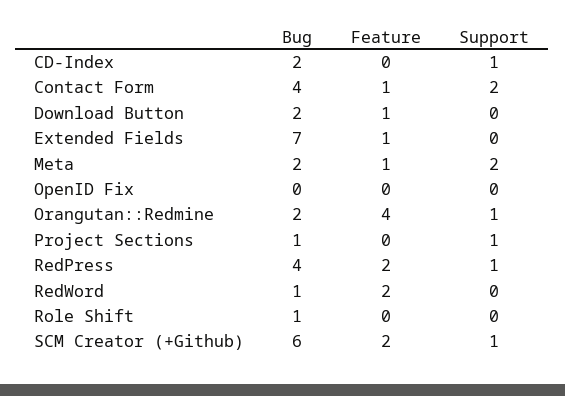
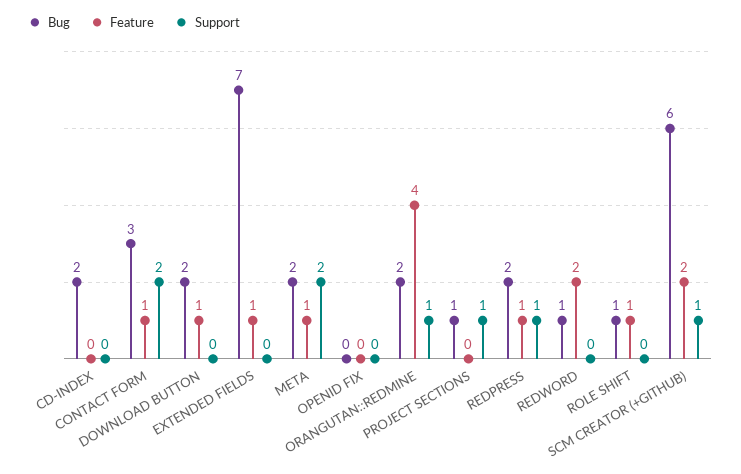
  {
    "Bug": {
      "CD-Index": 2,
-     "Contact Form": 4,
+     "Contact Form": 3,
      "Download Button": 2,
      "Extended Fields": 7,
      "Meta": 2,
      "OpenID Fix": 0,
      "Orangutan::Redmine": 2,
      "Project Sections": 1,
-     "RedPress": 4,
+     "RedPress": 2,
      "RedWord": 1,
      "Role Shift": 1,
      "SCM Creator (+Github)": 6
    },
    "Feature": {
      "CD-Index": 0,
      "Contact Form": 1,
      "Download Button": 1,
      "Extended Fields": 1,
      "Meta": 1,
      "OpenID Fix": 0,
      "Orangutan::Redmine": 4,
      "Project Sections": 0,
-     "RedPress": 2,
+     "RedPress": 1,
      "RedWord": 2,
-     "Role Shift": 0,
+     "Role Shift": 1,
      "SCM Creator (+Github)": 2
    },
    "Support": {
-     "CD-Index": 1,
+     "CD-Index": 0,
      "Contact Form": 2,
      "Download Button": 0,
      "Extended Fields": 0,
      "Meta": 2,
      "OpenID Fix": 0,
      "Orangutan::Redmine": 1,
      "Project Sections": 1,
      "RedPress": 1,
      "RedWord": 0,
      "Role Shift": 0,
      "SCM Creator (+Github)": 1
    }
  }

